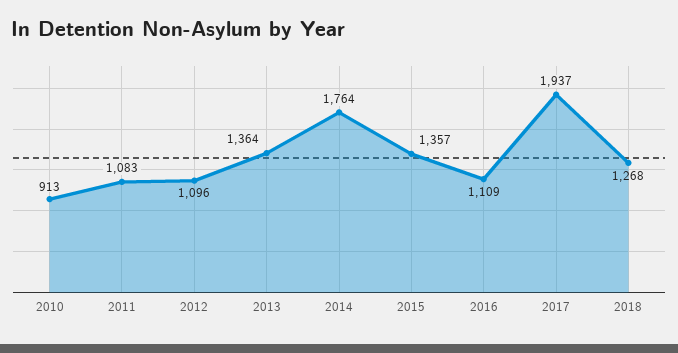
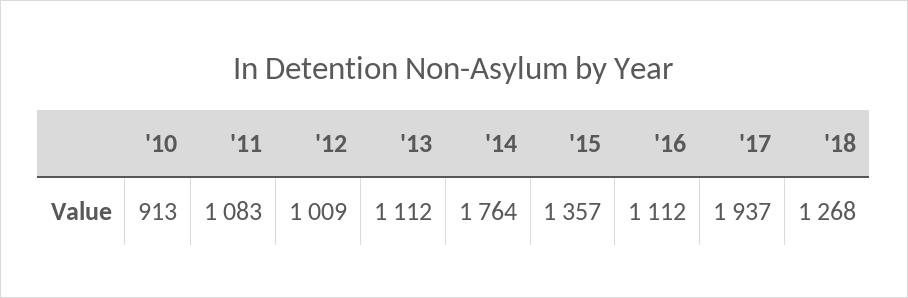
  {
    "2010": 913,
    "2011": 1083,
-   "2012": 1096,
+   "2012": 1009,
-   "2013": 1364,
+   "2013": 1112,
    "2014": 1764,
    "2015": 1357,
-   "2016": 1109,
+   "2016": 1112,
    "2017": 1937,
    "2018": 1268
  }

